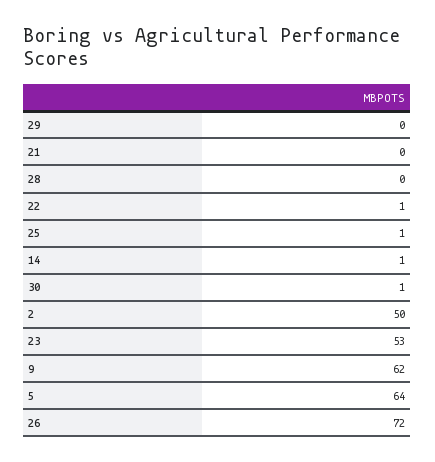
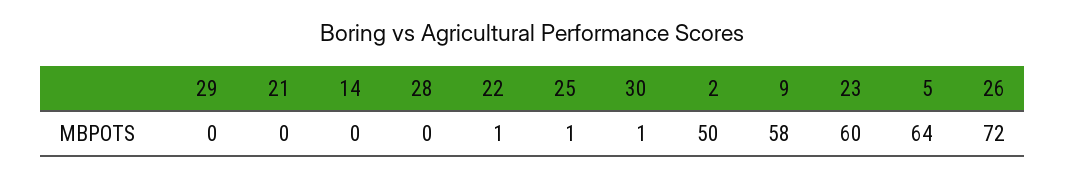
  {
    "29": 0,
    "21": 0,
    "28": 0,
    "22": 1,
    "25": 1,
-   "14": 1,
+   "14": 0,
    "30": 1,
    "2": 50,
-   "23": 53,
+   "23": 60,
-   "9": 62,
+   "9": 58,
    "5": 64,
    "26": 72
  }

